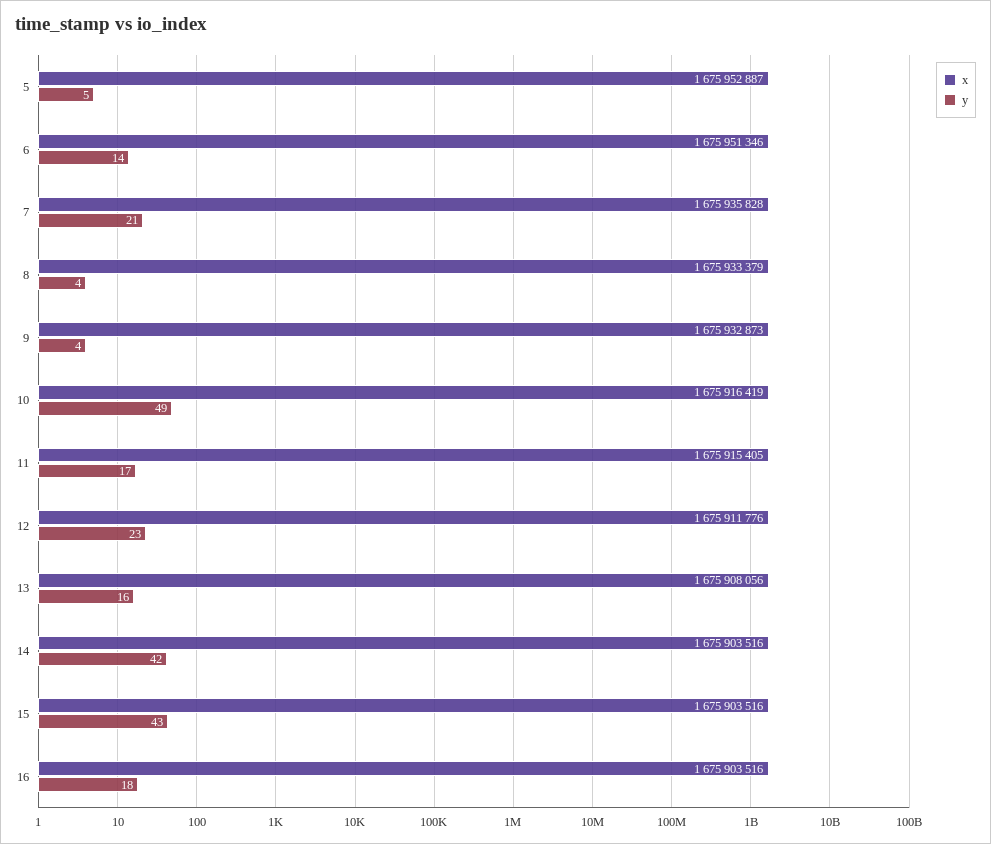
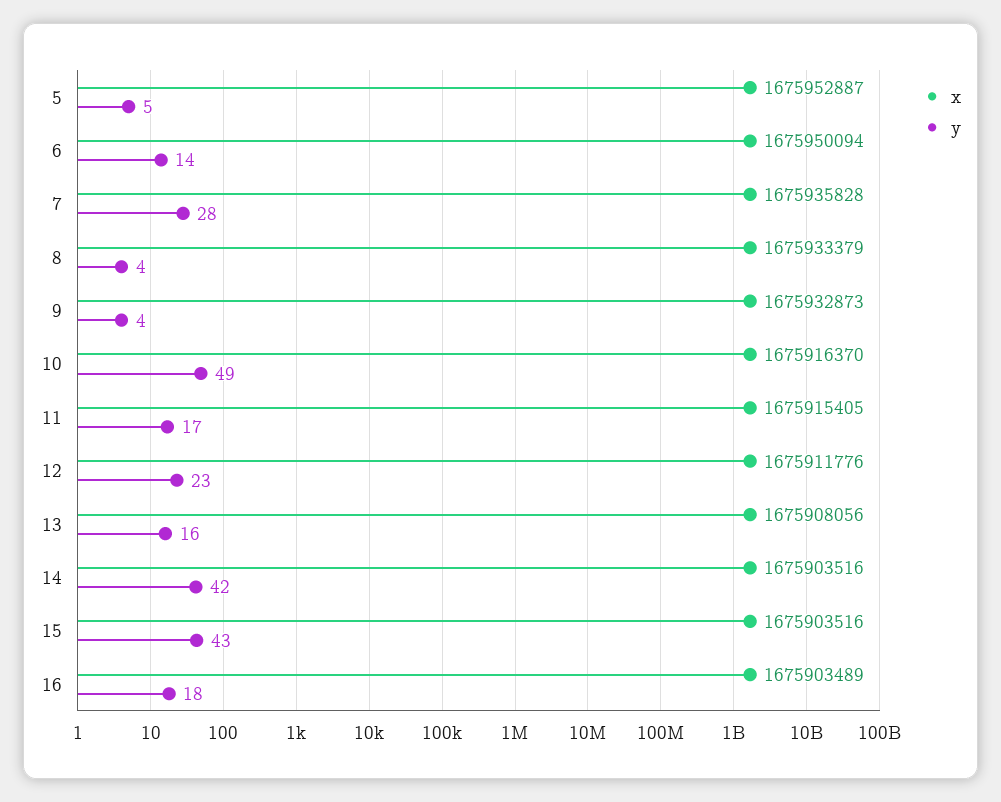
  {
    "x": {
      "5": 1675952887,
-     "6": 1675951346,
+     "6": 1675950094,
      "7": 1675935828,
      "8": 1675933379,
      "9": 1675932873,
-     "10": 1675916419,
+     "10": 1675916370,
      "11": 1675915405,
      "12": 1675911776,
      "13": 1675908056,
      "14": 1675903516,
      "15": 1675903516,
-     "16": 1675903516
+     "16": 1675903489
    },
    "y": {
      "5": 5,
      "6": 14,
-     "7": 21,
+     "7": 28,
      "8": 4,
      "9": 4,
      "10": 49,
      "11": 17,
      "12": 23,
      "13": 16,
      "14": 42,
      "15": 43,
      "16": 18
    }
  }

